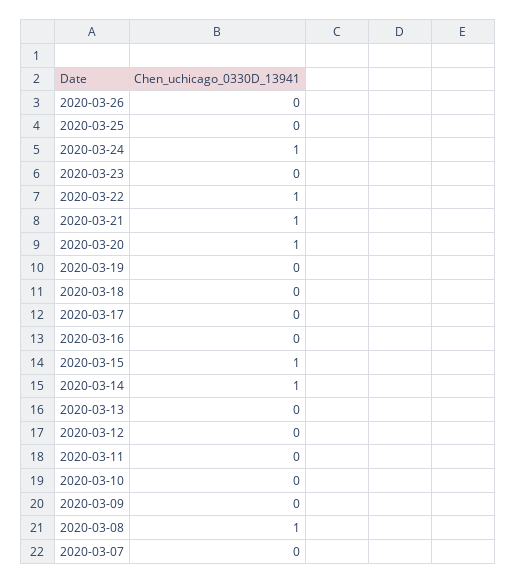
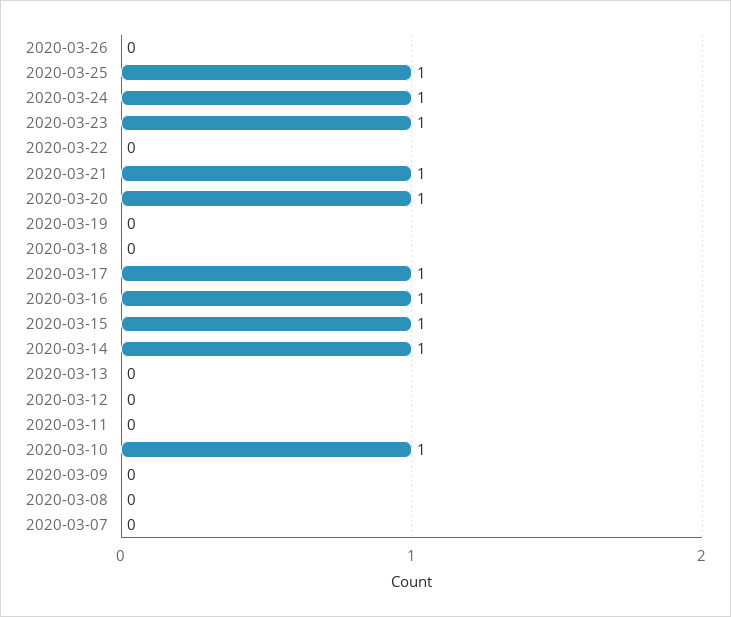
  {
    "2020-03-26": 0,
-   "2020-03-25": 0,
+   "2020-03-25": 1,
    "2020-03-24": 1,
-   "2020-03-23": 0,
+   "2020-03-23": 1,
-   "2020-03-22": 1,
+   "2020-03-22": 0,
    "2020-03-21": 1,
    "2020-03-20": 1,
    "2020-03-19": 0,
    "2020-03-18": 0,
-   "2020-03-17": 0,
+   "2020-03-17": 1,
-   "2020-03-16": 0,
+   "2020-03-16": 1,
    "2020-03-15": 1,
    "2020-03-14": 1,
    "2020-03-13": 0,
    "2020-03-12": 0,
    "2020-03-11": 0,
-   "2020-03-10": 0,
+   "2020-03-10": 1,
    "2020-03-09": 0,
-   "2020-03-08": 1,
+   "2020-03-08": 0,
    "2020-03-07": 0
  }

